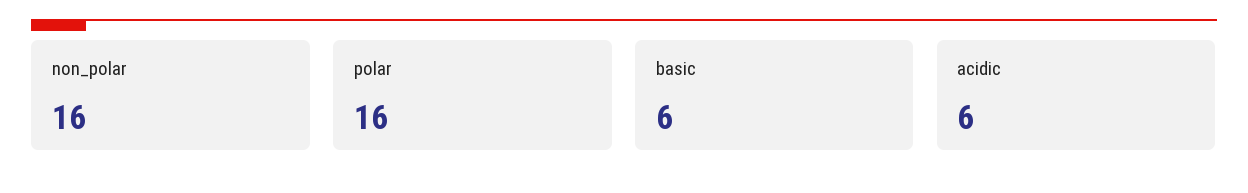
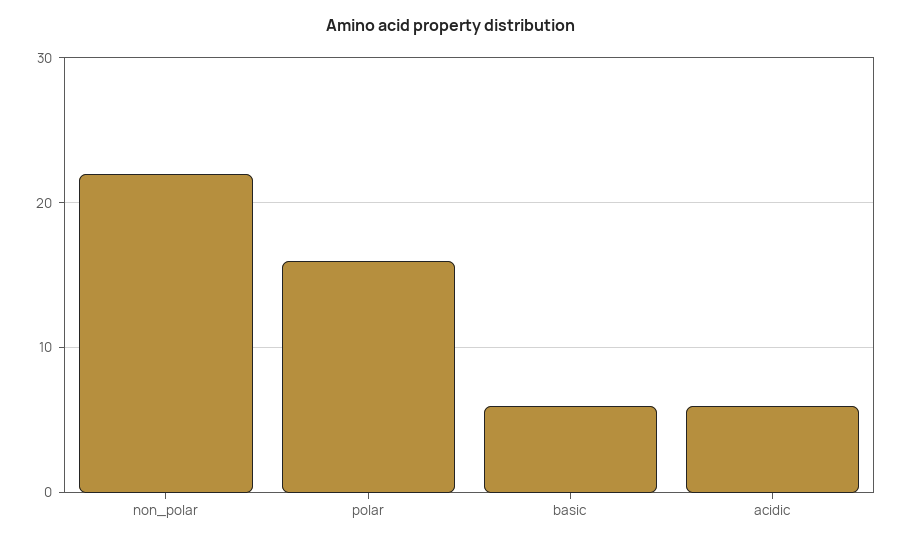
  {
-   "non_polar": 16,
+   "non_polar": 22,
    "polar": 16,
    "basic": 6,
    "acidic": 6
  }

